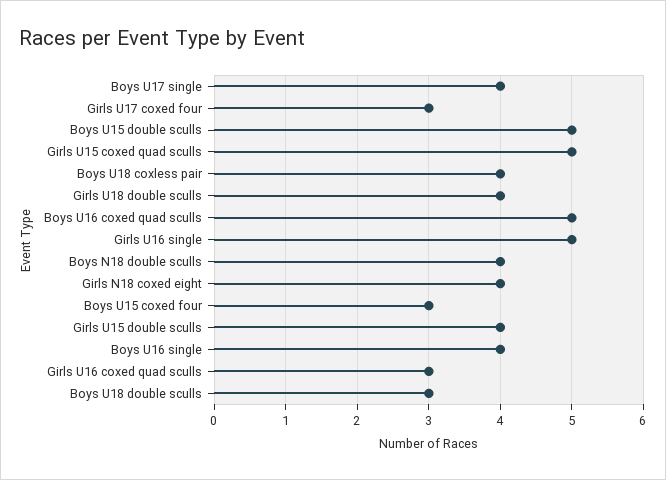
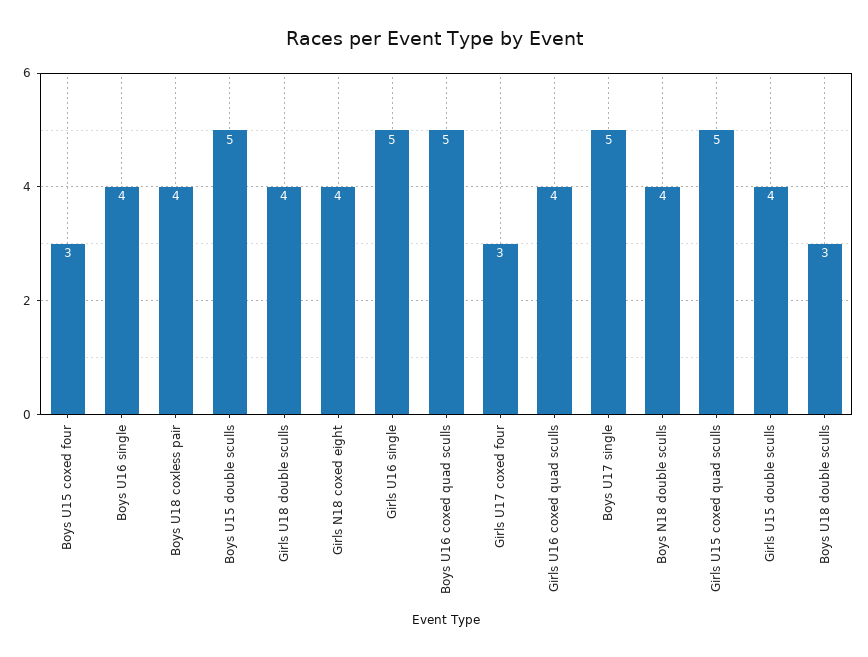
  {
-   "Boys U17 single": 4,
+   "Boys U17 single": 5,
    "Girls U17 coxed four": 3,
    "Boys U15 double sculls": 5,
    "Girls U15 coxed quad sculls": 5,
    "Boys U18 coxless pair": 4,
    "Girls U18 double sculls": 4,
    "Boys U16 coxed quad sculls": 5,
    "Girls U16 single": 5,
    "Boys N18 double sculls": 4,
    "Girls N18 coxed eight": 4,
    "Boys U15 coxed four": 3,
    "Girls U15 double sculls": 4,
    "Boys U16 single": 4,
-   "Girls U16 coxed quad sculls": 3,
+   "Girls U16 coxed quad sculls": 4,
    "Boys U18 double sculls": 3
  }

